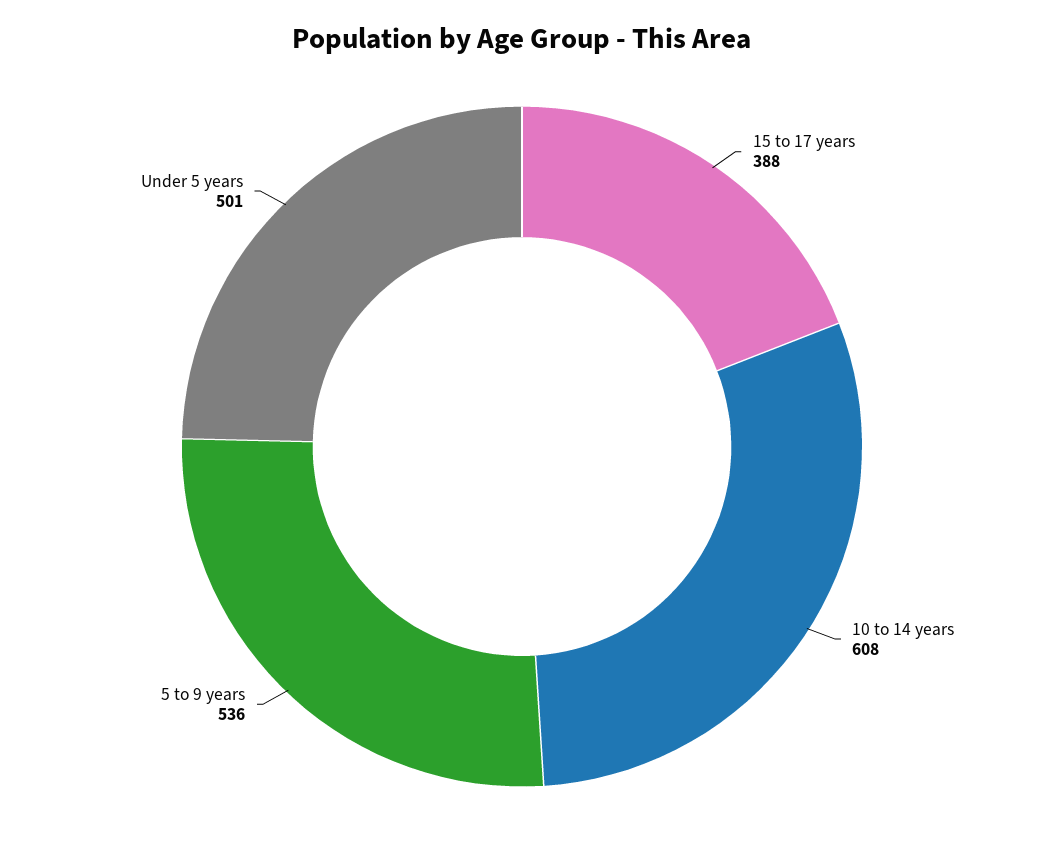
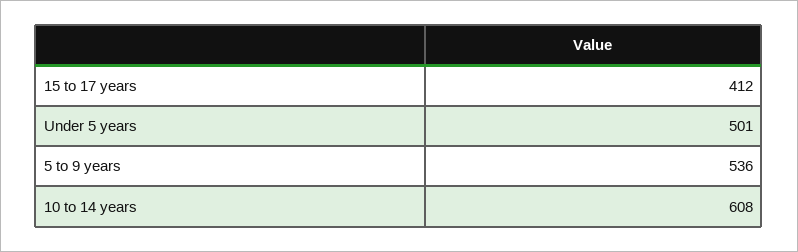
  {
-   "15 to 17 years": 388,
+   "15 to 17 years": 412,
    "10 to 14 years": 608,
    "5 to 9 years": 536,
    "Under 5 years": 501
  }

